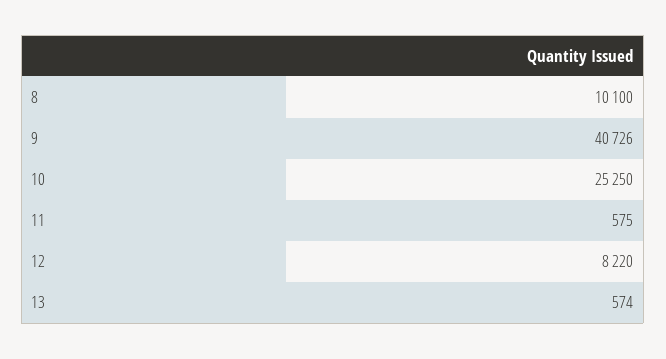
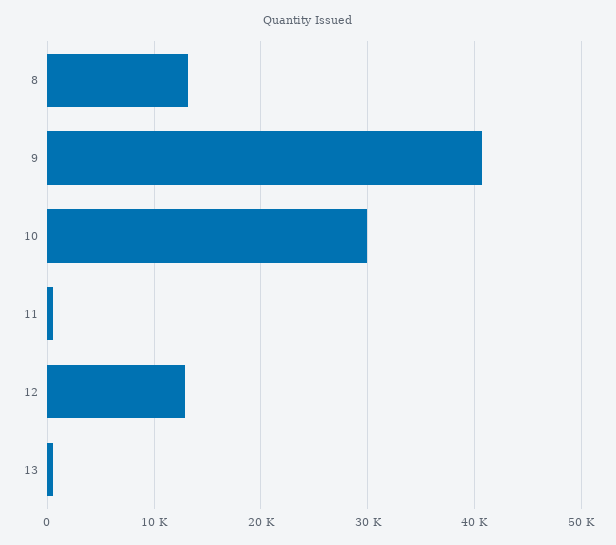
  {
-   "8": 10100,
+   "8": 13000,
    "9": 40726,
-   "10": 25250,
+   "10": 30000,
    "11": 575,
-   "12": 8220,
+   "12": 13000,
    "13": 574
  }

